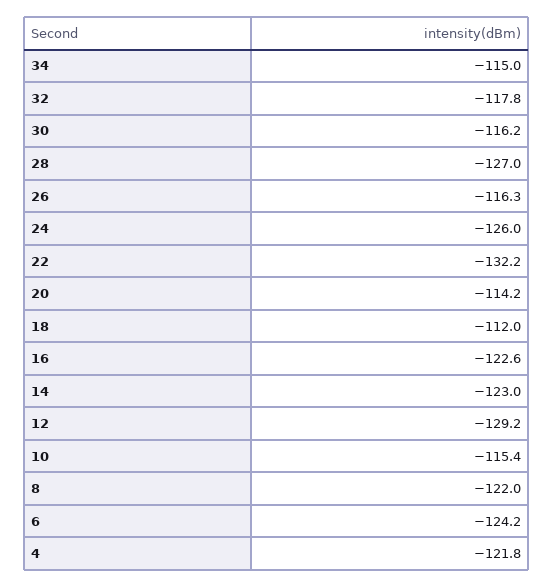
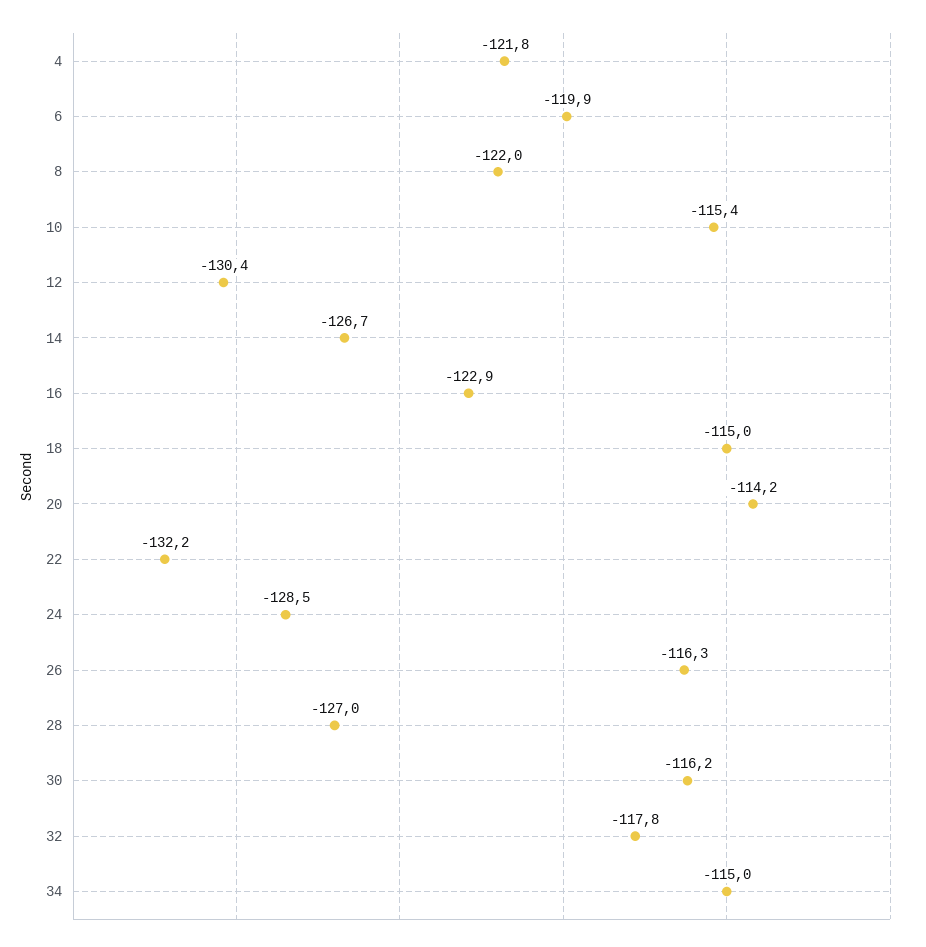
  {
    "34": -115,
    "32": -117.8,
    "30": -116.2,
    "28": -127,
    "26": -116.3,
-   "24": -126,
+   "24": -128.5,
    "22": -132.2,
    "20": -114.2,
-   "18": -112,
+   "18": -115,
-   "16": -122.6,
+   "16": -122.9,
-   "14": -123,
+   "14": -126.7,
-   "12": -129.2,
+   "12": -130.4,
    "10": -115.4,
    "8": -122,
-   "6": -124.2,
+   "6": -119.9,
    "4": -121.8
  }

